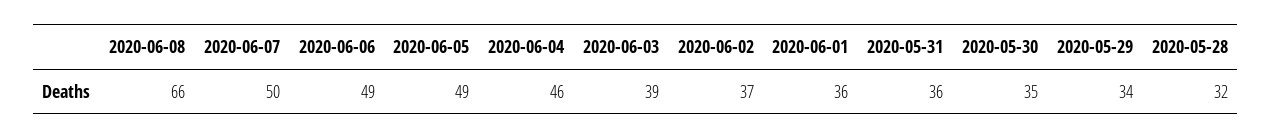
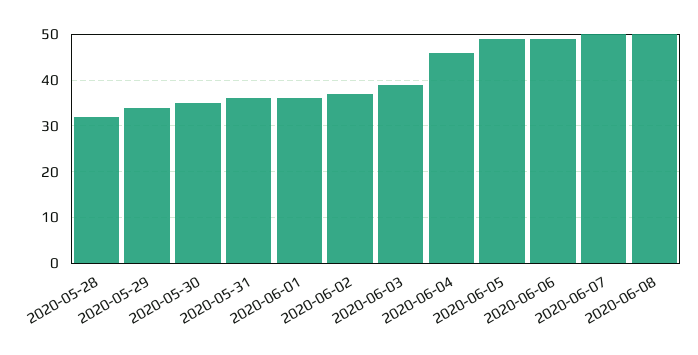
  {
-   "2020-06-08": 66,
+   "2020-06-08": 50,
    "2020-06-07": 50,
    "2020-06-06": 49,
    "2020-06-05": 49,
    "2020-06-04": 46,
    "2020-06-03": 39,
    "2020-06-02": 37,
    "2020-06-01": 36,
    "2020-05-31": 36,
    "2020-05-30": 35,
    "2020-05-29": 34,
    "2020-05-28": 32
  }

